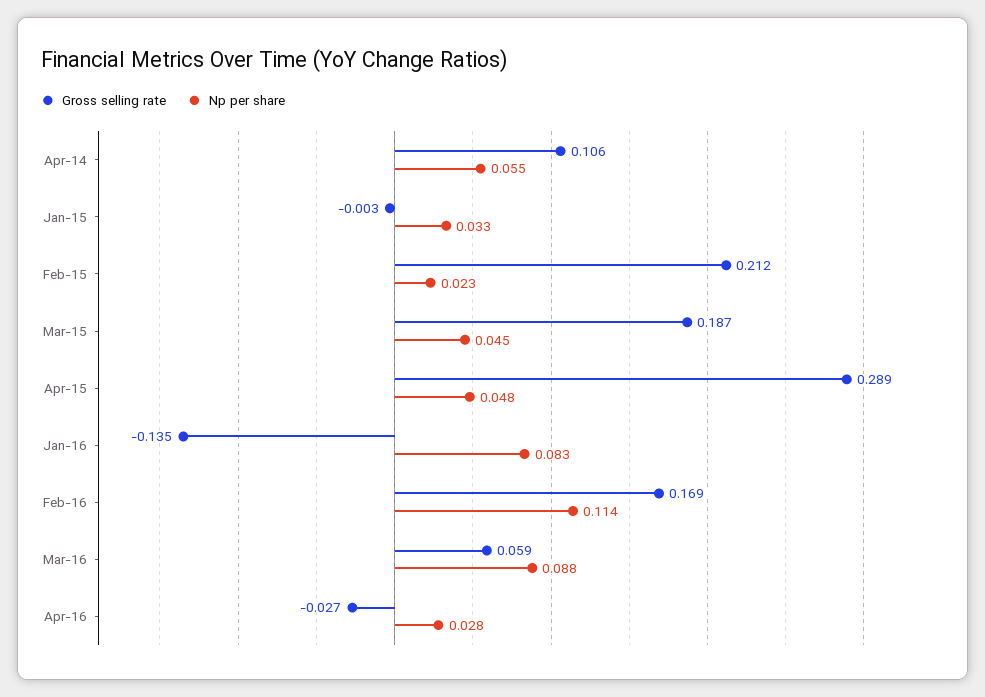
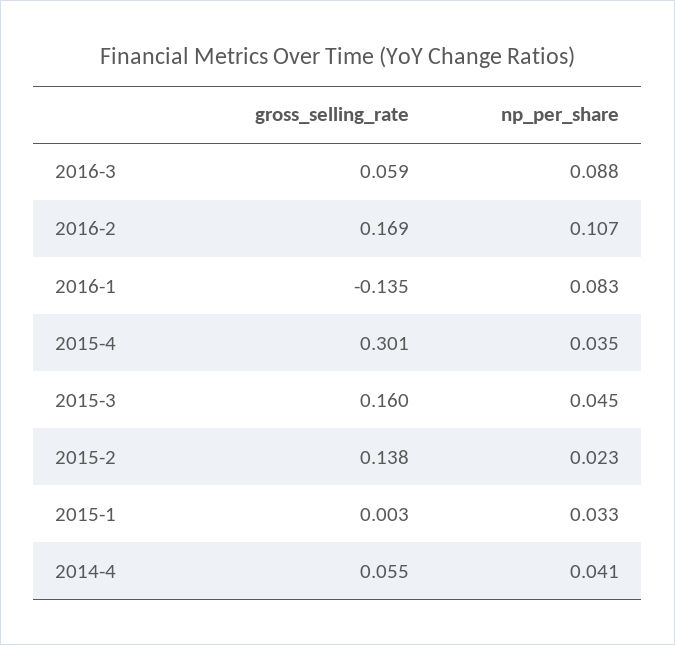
  {
    "Gross selling rate": {
-     "Apr-14": 0.106,
+     "Apr-14": 0.055,
-     "Jan-15": -0.003,
+     "Jan-15": 0.003,
-     "Feb-15": 0.212,
+     "Feb-15": 0.138,
-     "Mar-15": 0.187,
+     "Mar-15": 0.16,
-     "Apr-15": 0.289,
+     "Apr-15": 0.301,
      "Jan-16": -0.135,
      "Feb-16": 0.169,
-     "Mar-16": 0.059,
+     "Mar-16": 0.059
-     "Apr-16": -0.027
    },
    "Np per share": {
-     "Apr-14": 0.055,
+     "Apr-14": 0.041,
      "Jan-15": 0.033,
      "Feb-15": 0.023,
      "Mar-15": 0.045,
-     "Apr-15": 0.048,
+     "Apr-15": 0.035,
      "Jan-16": 0.083,
-     "Feb-16": 0.114,
+     "Feb-16": 0.107,
-     "Mar-16": 0.088,
+     "Mar-16": 0.088
-     "Apr-16": 0.028
    }
  }

